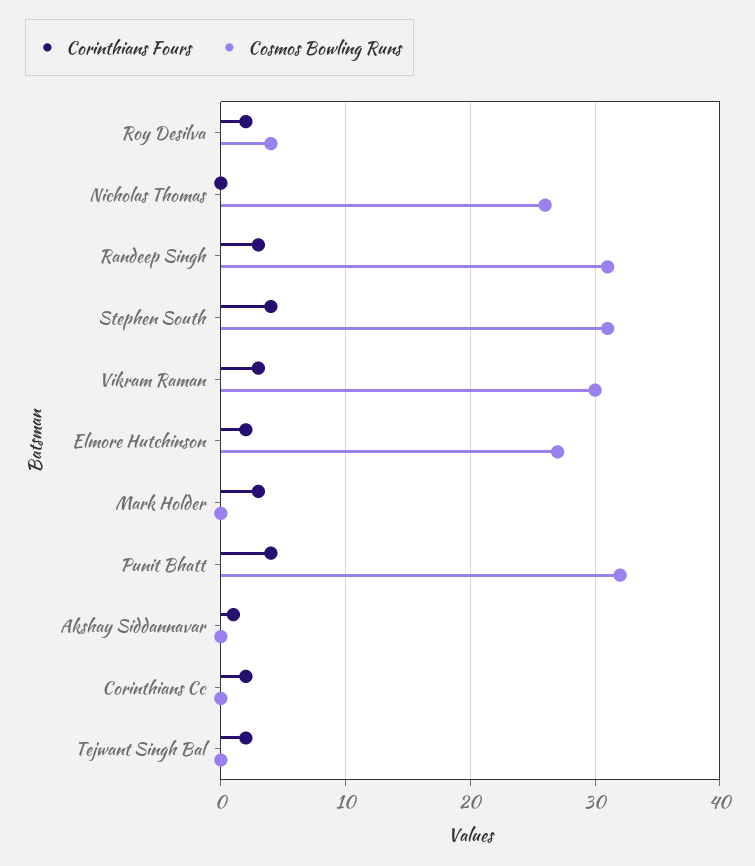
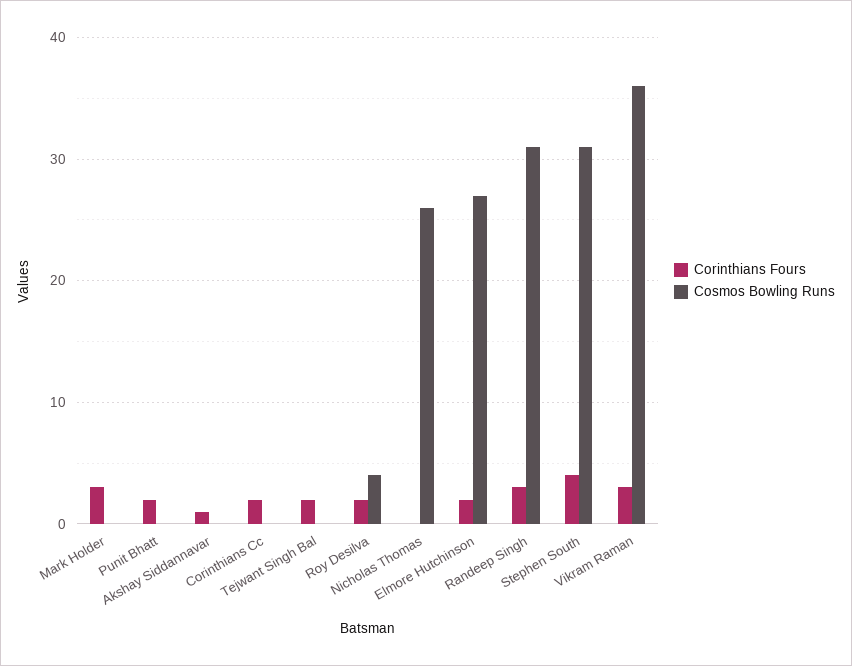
  {
    "Corinthians Fours": {
      "Roy Desilva": 2,
      "Nicholas Thomas": 0,
      "Randeep Singh": 3,
      "Stephen South": 4,
      "Vikram Raman": 3,
      "Elmore Hutchinson": 2,
      "Mark Holder": 3,
-     "Punit Bhatt": 4,
+     "Punit Bhatt": 2,
      "Akshay Siddannavar": 1,
      "Corinthians Cc": 2,
      "Tejwant Singh Bal": 2
    },
    "Cosmos Bowling Runs": {
      "Roy Desilva": 4,
      "Nicholas Thomas": 26,
      "Randeep Singh": 31,
      "Stephen South": 31,
-     "Vikram Raman": 30,
+     "Vikram Raman": 36,
      "Elmore Hutchinson": 27,
      "Mark Holder": 0,
-     "Punit Bhatt": 32,
+     "Punit Bhatt": 0,
      "Akshay Siddannavar": 0,
      "Corinthians Cc": 0,
      "Tejwant Singh Bal": 0
    }
  }

